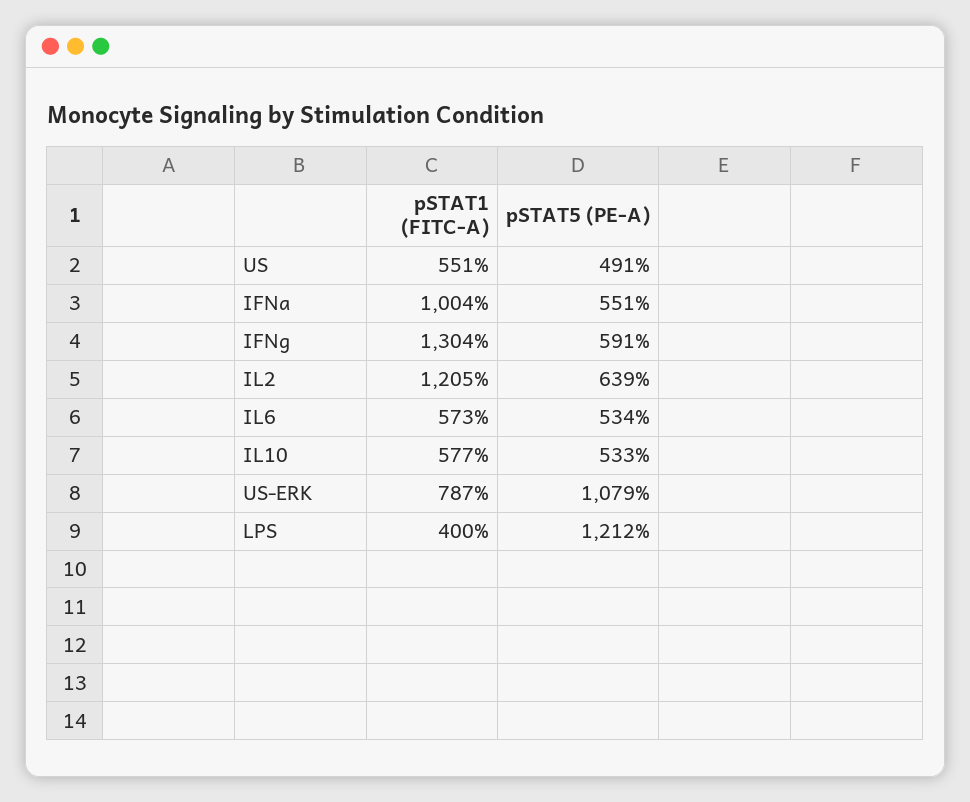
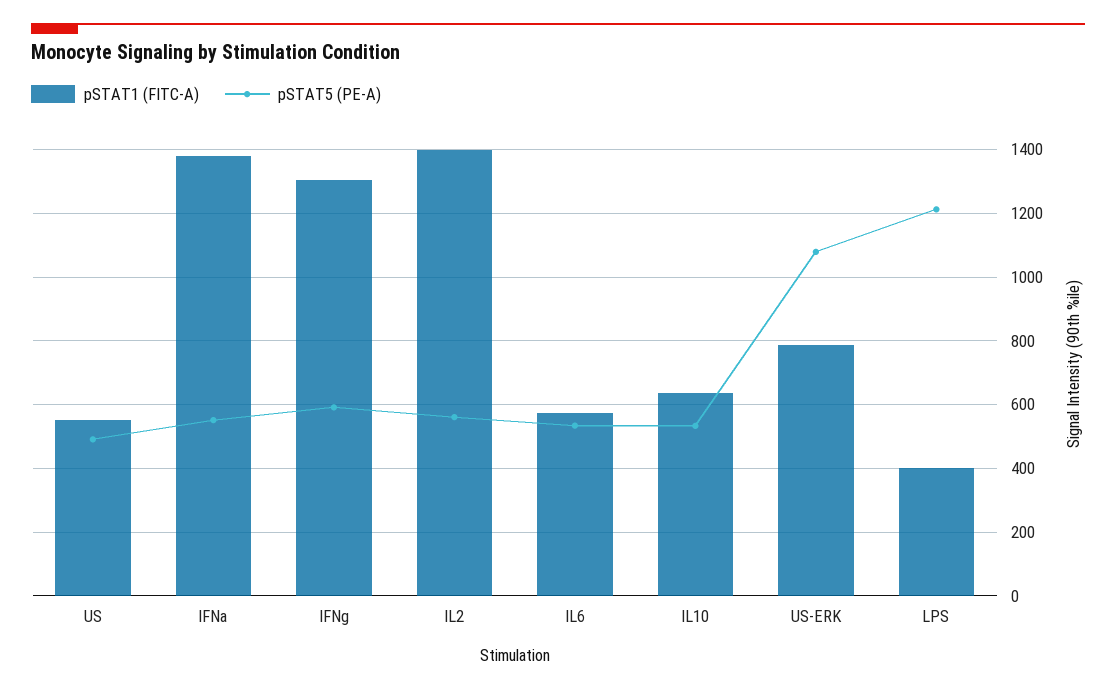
  {
    "pSTAT1 (FITC-A)": {
      "US": 551,
-     "IFNa": 1004,
+     "IFNa": 1380,
      "IFNg": 1304,
-     "IL2": 1205,
+     "IL2": 1400,
      "IL6": 573,
-     "IL10": 577,
+     "IL10": 640,
      "US-ERK": 787,
      "LPS": 400
    },
    "pSTAT5 (PE-A)": {
      "US": 491,
      "IFNa": 551,
      "IFNg": 591,
-     "IL2": 639,
+     "IL2": 560,
      "IL6": 534,
      "IL10": 533,
      "US-ERK": 1079,
      "LPS": 1212
    }
  }

